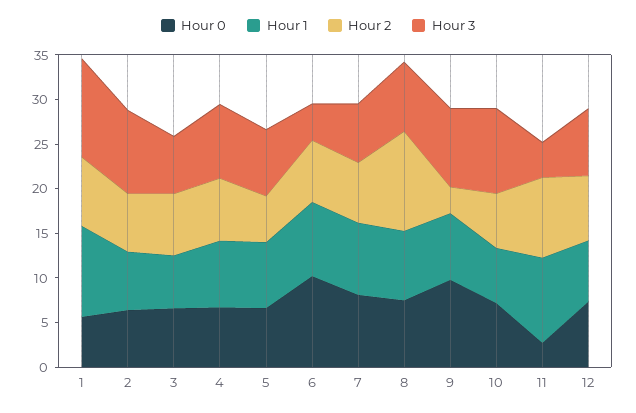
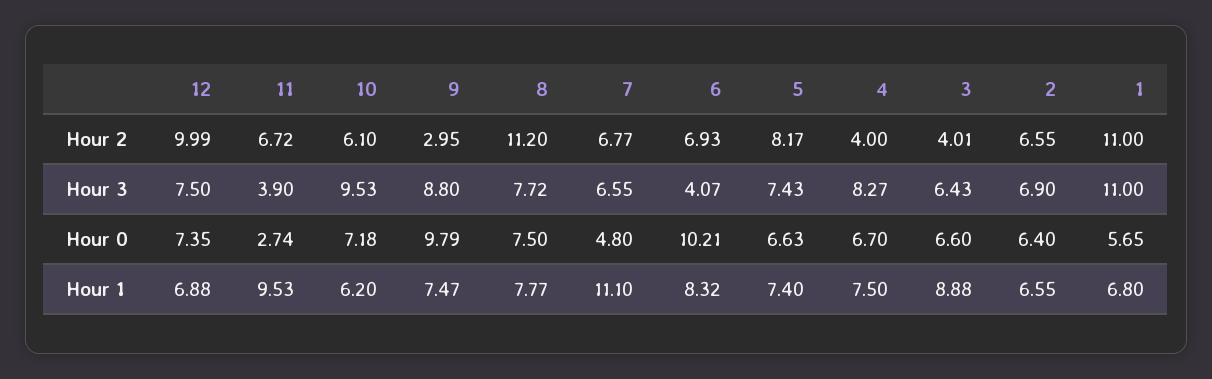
  {
    "Hour 0": {
      "1": 5.65,
      "2": 6.4,
      "3": 6.6,
      "4": 6.7,
      "5": 6.63,
      "6": 10.21,
-     "7": 8,
+     "7": 4.8,
      "8": 7.5,
      "9": 9.79,
      "10": 7.18,
      "11": 2.74,
      "12": 7.35
    },
    "Hour 1": {
-     "1": 10,
+     "1": 6.8,
      "2": 6.55,
-     "3": 6,
+     "3": 8.88,
      "4": 7.5,
      "5": 7.4,
      "6": 8.32,
-     "7": 8,
+     "7": 11.1,
      "8": 7.77,
      "9": 7.47,
      "10": 6.2,
      "11": 9.53,
      "12": 6.88
    },
    "Hour 2": {
-     "1": 8,
+     "1": 11,
      "2": 6.55,
-     "3": 7,
+     "3": 4.01,
-     "4": 7,
+     "4": 4,
-     "5": 5,
+     "5": 8.17,
      "6": 6.93,
      "7": 6.77,
      "8": 11.2,
      "9": 2.95,
      "10": 6.1,
-     "11": 9,
+     "11": 6.72,
-     "12": 7
+     "12": 9.99
    },
    "Hour 3": {
      "1": 11,
-     "2": 9,
+     "2": 6.9,
      "3": 6.43,
      "4": 8.27,
      "5": 7.43,
      "6": 4.07,
      "7": 6.55,
      "8": 7.72,
      "9": 8.8,
      "10": 9.53,
      "11": 3.9,
      "12": 7.5
    }
  }

